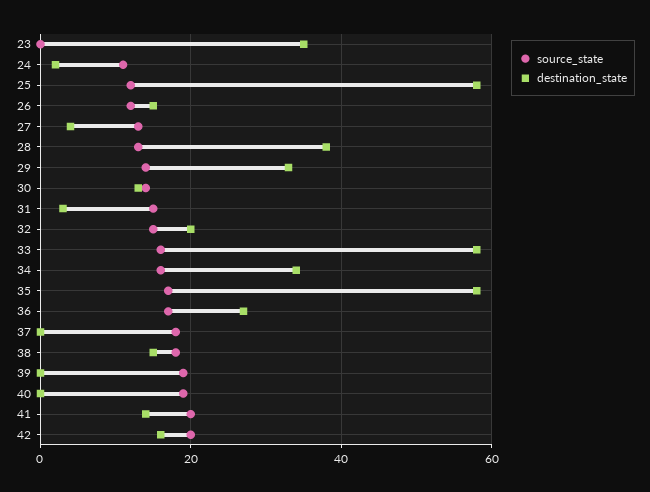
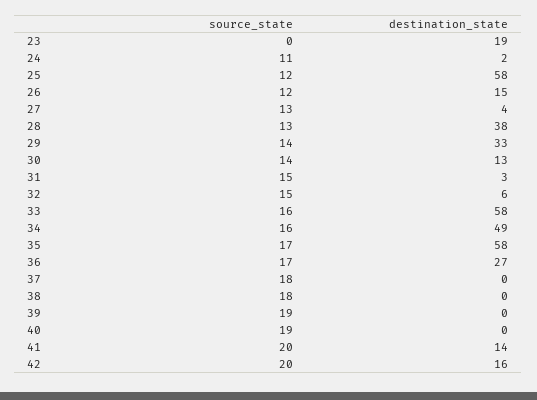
  {
    "source_state": {
      "23": 0,
      "24": 11,
      "25": 12,
      "26": 12,
      "27": 13,
      "28": 13,
      "29": 14,
      "30": 14,
      "31": 15,
      "32": 15,
      "33": 16,
      "34": 16,
      "35": 17,
      "36": 17,
      "37": 18,
      "38": 18,
      "39": 19,
      "40": 19,
      "41": 20,
      "42": 20
    },
    "destination_state": {
-     "23": 35,
+     "23": 19,
      "24": 2,
      "25": 58,
      "26": 15,
      "27": 4,
      "28": 38,
      "29": 33,
      "30": 13,
      "31": 3,
-     "32": 20,
+     "32": 6,
      "33": 58,
-     "34": 35,
+     "34": 49,
      "35": 58,
      "36": 27,
      "37": 0,
-     "38": 15,
+     "38": 0,
      "39": 0,
      "40": 0,
      "41": 14,
      "42": 16
    }
  }

